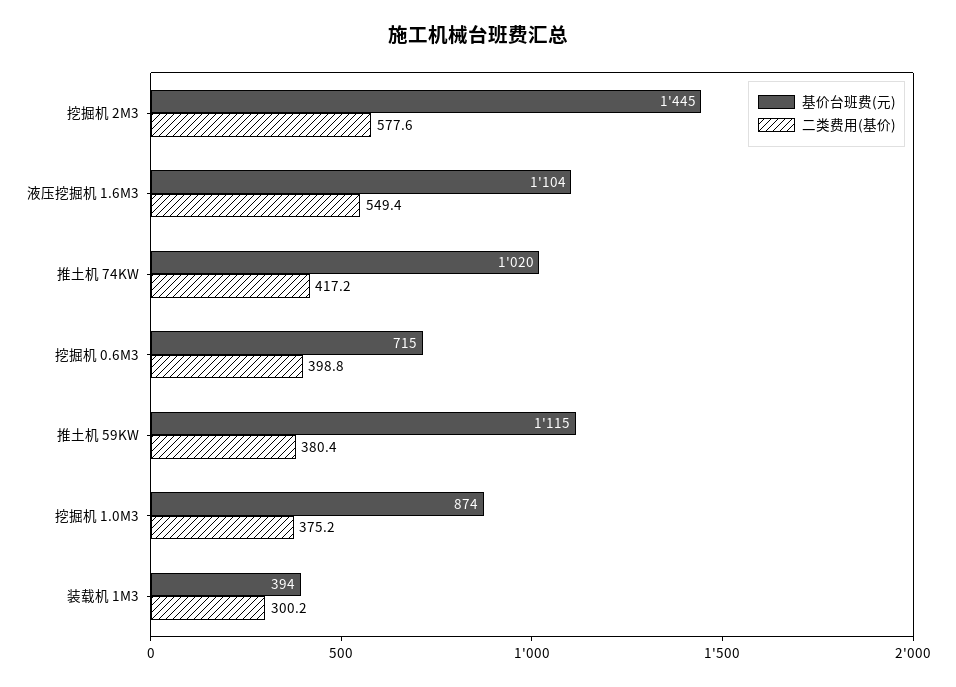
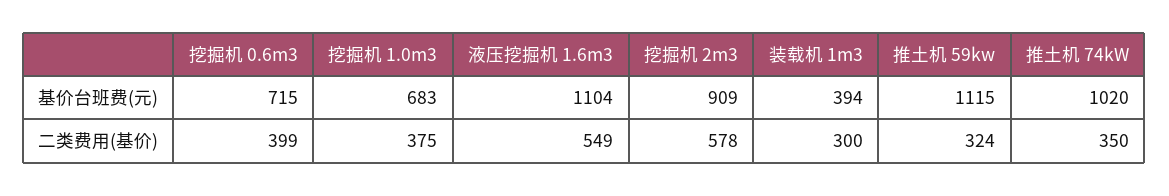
  {
    "基价台班费(元)": {
-     "挖掘机 2M3": 1445,
+     "挖掘机 2M3": 909,
      "液压挖掘机 1.6M3": 1104,
      "推土机 74KW": 1020,
      "挖掘机 0.6M3": 715,
      "推土机 59KW": 1115,
-     "挖掘机 1.0M3": 874,
+     "挖掘机 1.0M3": 683,
      "装载机 1M3": 394
    },
    "二类费用(基价)": {
      "挖掘机 2M3": 577.6,
      "液压挖掘机 1.6M3": 549.4,
-     "推土机 74KW": 417.2,
+     "推土机 74KW": 350,
      "挖掘机 0.6M3": 398.8,
-     "推土机 59KW": 380.4,
+     "推土机 59KW": 324,
      "挖掘机 1.0M3": 375.2,
      "装载机 1M3": 300.2
    }
  }

